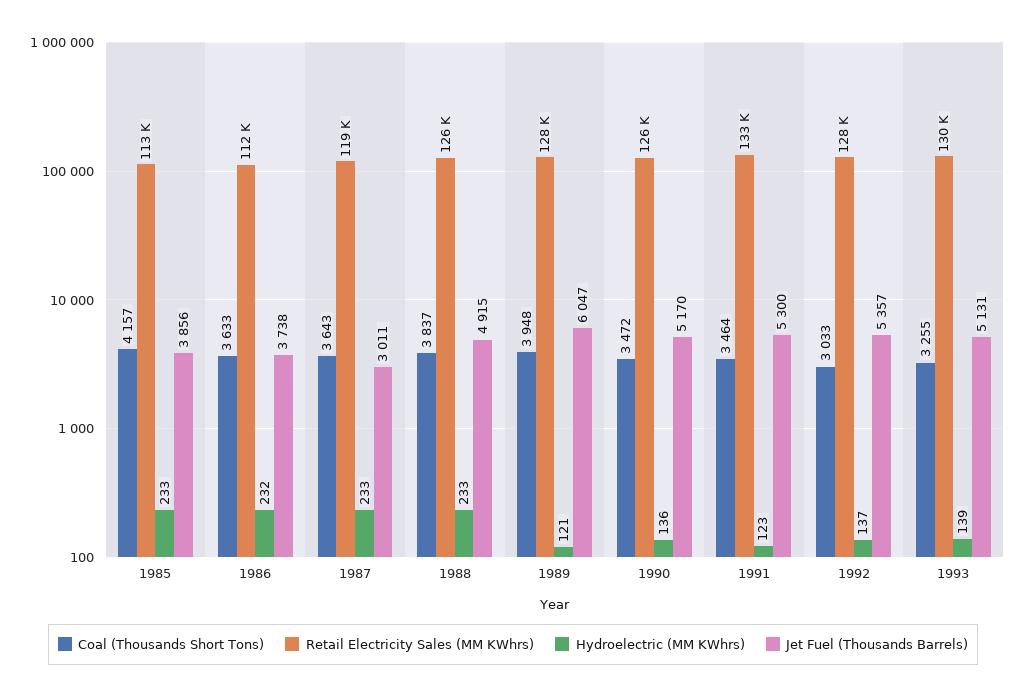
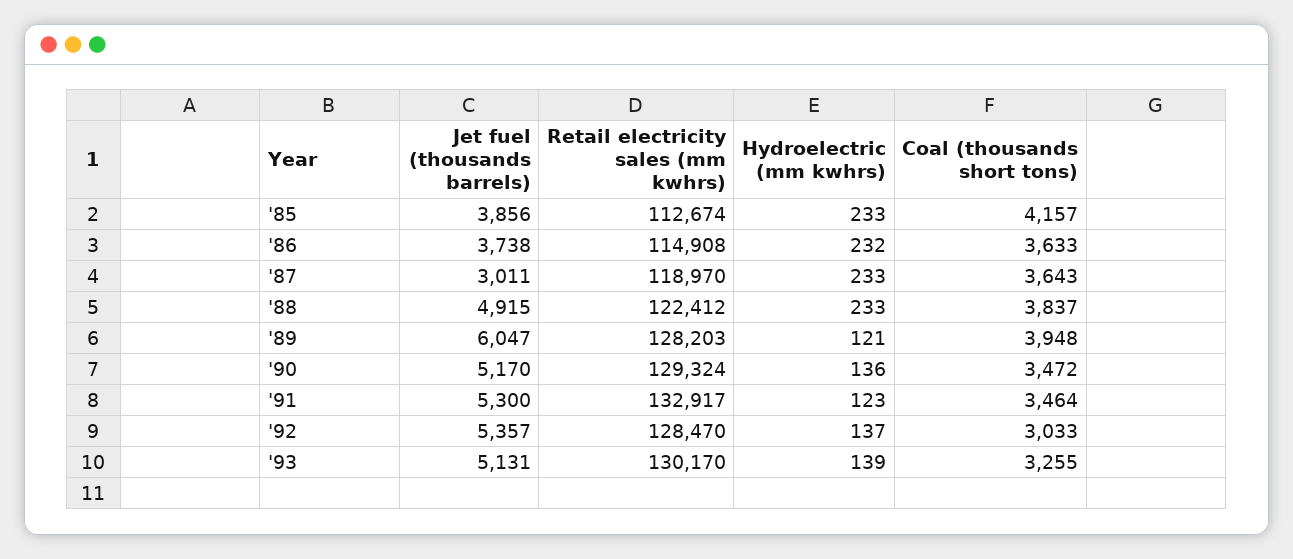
  {
    "Coal (Thousands Short Tons)": {
      "1985": 4157,
      "1986": 3633,
      "1987": 3643,
      "1988": 3837,
      "1989": 3948,
      "1990": 3472,
      "1991": 3464,
      "1992": 3033,
      "1993": 3255
    },
    "Retail Electricity Sales (MM KWhrs)": {
      "1985": 112674,
-     "1986": 112000,
+     "1986": 114908,
      "1987": 118970,
-     "1988": 126000,
+     "1988": 122412,
      "1989": 128203,
-     "1990": 126000,
+     "1990": 129324,
      "1991": 132917,
      "1992": 128470,
      "1993": 130170
    },
    "Hydroelectric (MM KWhrs)": {
      "1985": 233,
      "1986": 232,
      "1987": 233,
      "1988": 233,
      "1989": 121,
      "1990": 136,
      "1991": 123,
      "1992": 137,
      "1993": 139
    },
    "Jet Fuel (Thousands Barrels)": {
      "1985": 3856,
      "1986": 3738,
      "1987": 3011,
      "1988": 4915,
      "1989": 6047,
      "1990": 5170,
      "1991": 5300,
      "1992": 5357,
      "1993": 5131
    }
  }

